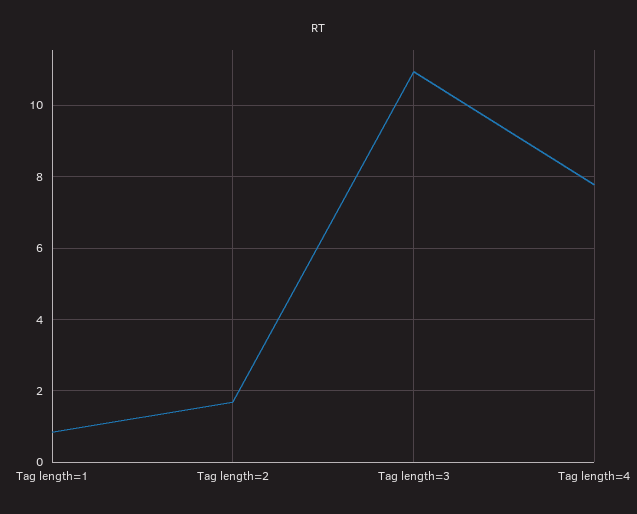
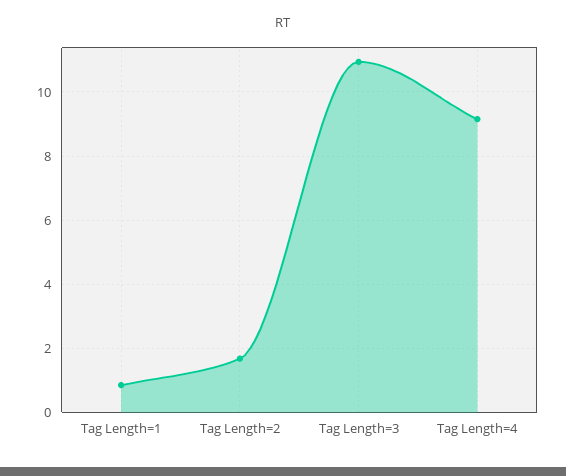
  {
    "Tag length=1": 0.8,
    "Tag length=2": 1.6,
    "Tag length=3": 11,
-   "Tag length=4": 7.8
+   "Tag length=4": 9.2
  }

